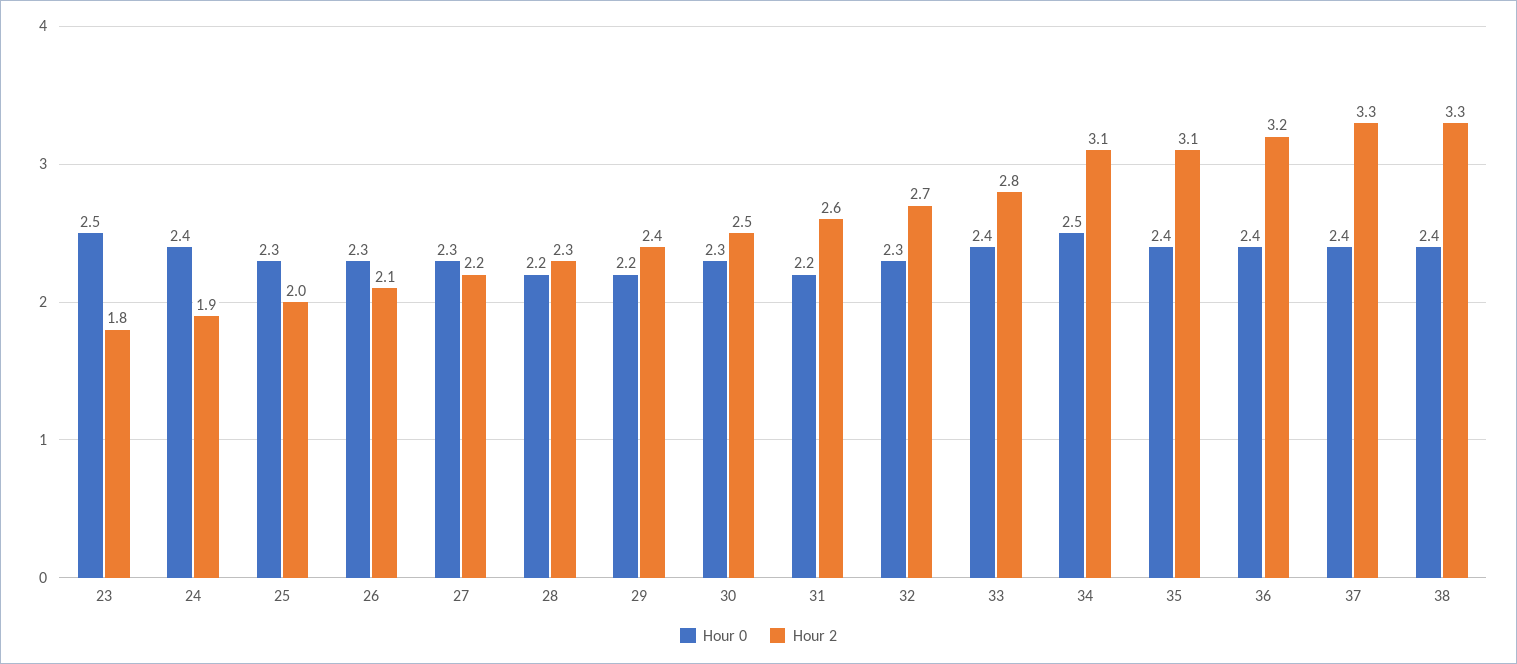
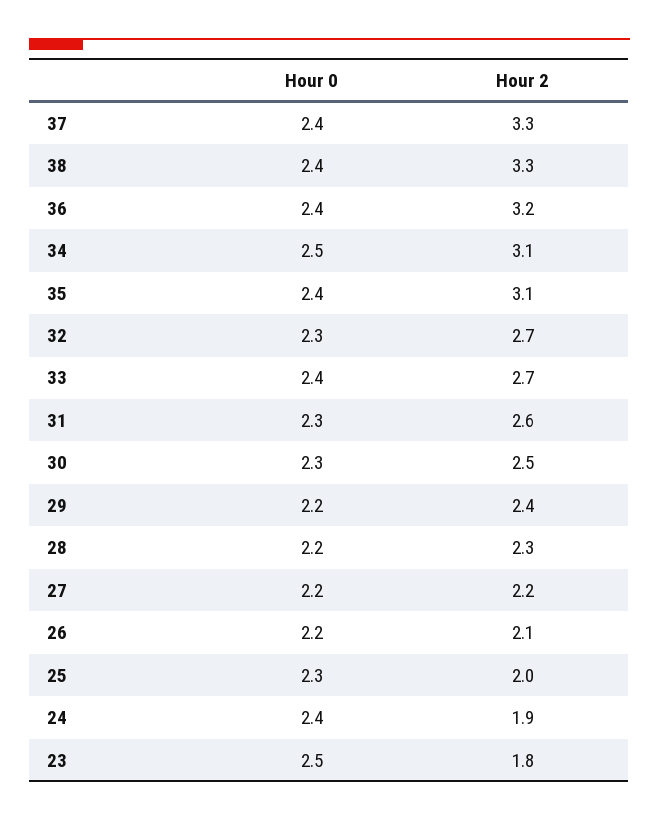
  {
    "Hour 0": {
      "23": 2.5,
      "24": 2.4,
      "25": 2.3,
-     "26": 2.3,
+     "26": 2.2,
-     "27": 2.3,
+     "27": 2.2,
      "28": 2.2,
      "29": 2.2,
      "30": 2.3,
-     "31": 2.2,
+     "31": 2.3,
      "32": 2.3,
      "33": 2.4,
      "34": 2.5,
      "35": 2.4,
      "36": 2.4,
      "37": 2.4,
      "38": 2.4
    },
    "Hour 2": {
      "23": 1.8,
      "24": 1.9,
      "25": 2,
      "26": 2.1,
      "27": 2.2,
      "28": 2.3,
      "29": 2.4,
      "30": 2.5,
      "31": 2.6,
      "32": 2.7,
-     "33": 2.8,
+     "33": 2.7,
      "34": 3.1,
      "35": 3.1,
      "36": 3.2,
      "37": 3.3,
      "38": 3.3
    }
  }

